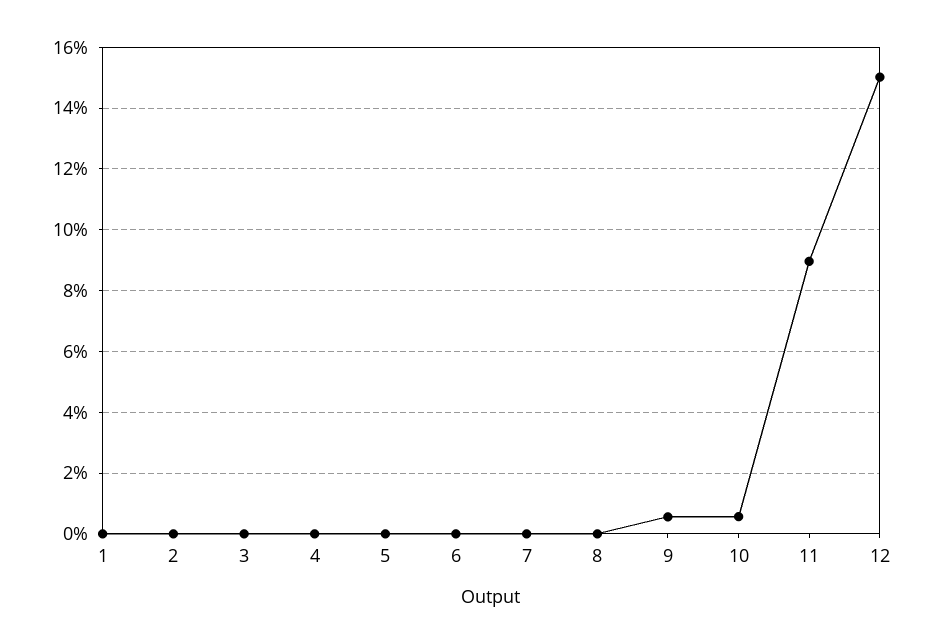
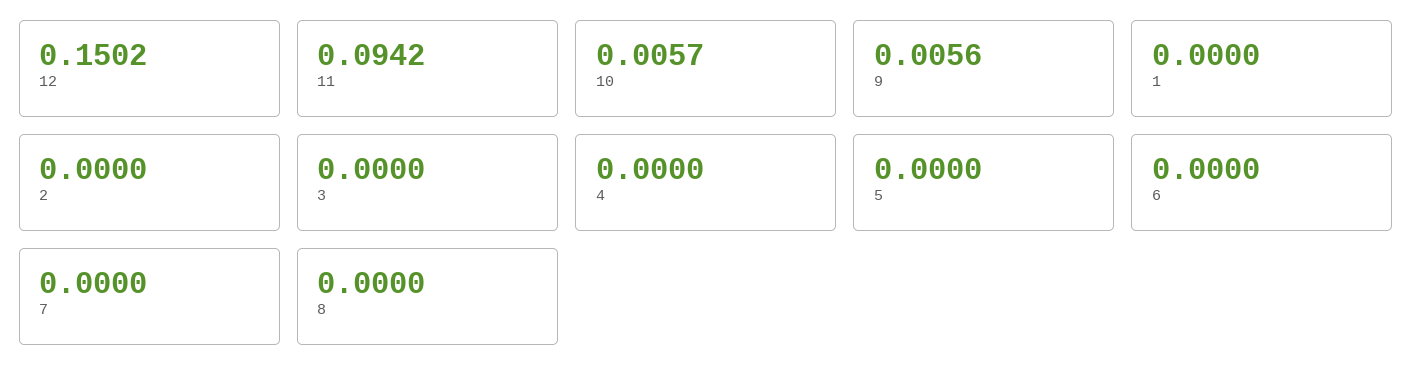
  {
    "1": 0,
    "2": 0,
    "3": 0,
    "4": 0,
    "5": 0,
    "6": 0,
    "7": 0,
    "8": 0,
    "9": 0.0056,
    "10": 0.0057,
-   "11": 0.09,
+   "11": 0.0942,
    "12": 0.1502
  }

